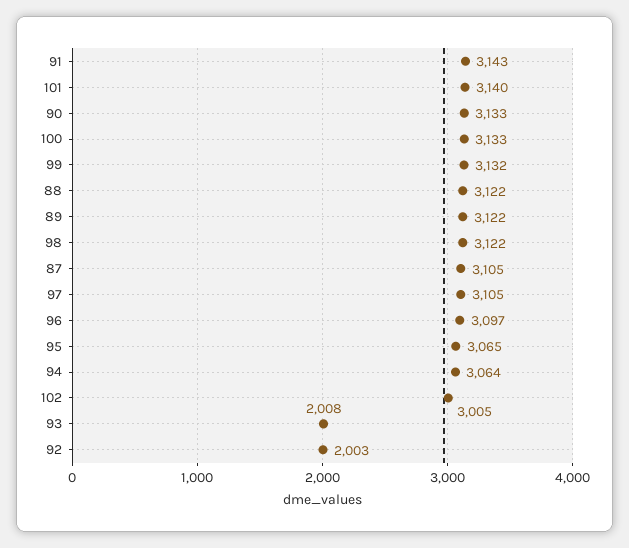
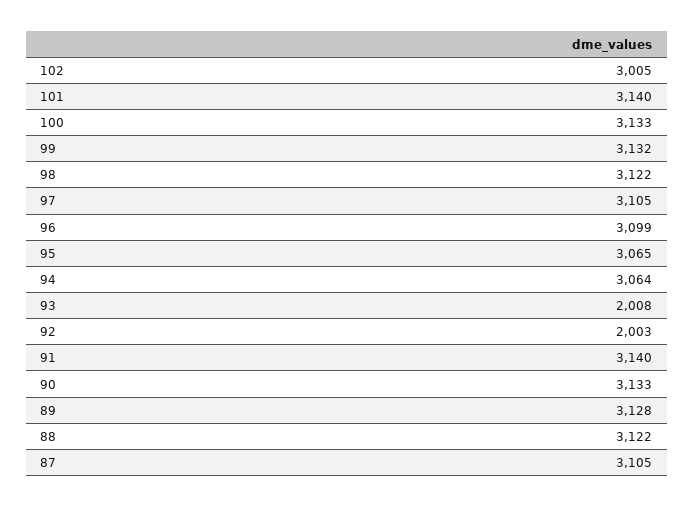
  {
-   "91": 3143,
+   "91": 3140,
    "101": 3140,
    "90": 3133,
    "100": 3133,
    "99": 3132,
    "88": 3122,
-   "89": 3122,
+   "89": 3128,
    "98": 3122,
    "87": 3105,
    "97": 3105,
-   "96": 3097,
+   "96": 3099,
    "95": 3065,
    "94": 3064,
    "102": 3005,
    "93": 2008,
    "92": 2003
  }

